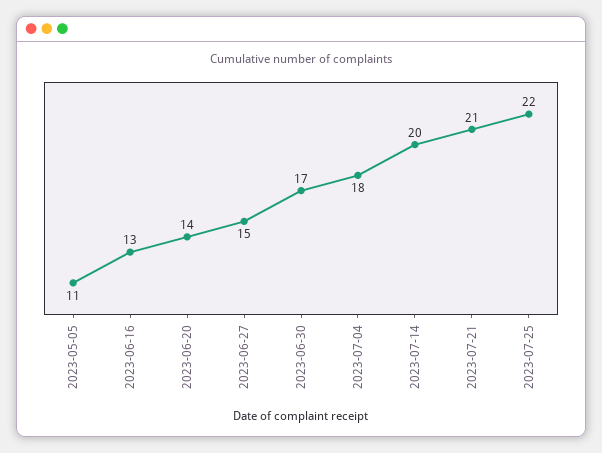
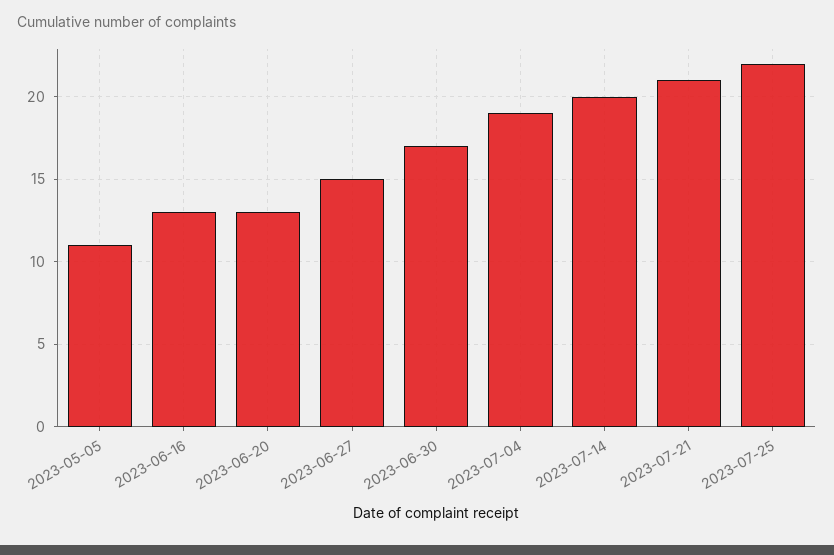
  {
    "2023-05-05": 11,
    "2023-06-16": 13,
-   "2023-06-20": 14,
+   "2023-06-20": 13,
    "2023-06-27": 15,
    "2023-06-30": 17,
-   "2023-07-04": 18,
+   "2023-07-04": 19,
    "2023-07-14": 20,
    "2023-07-21": 21,
    "2023-07-25": 22
  }

